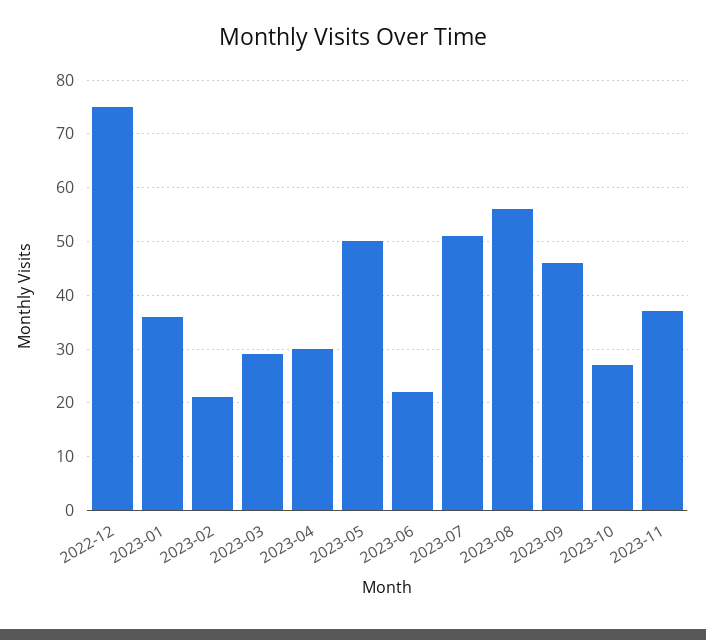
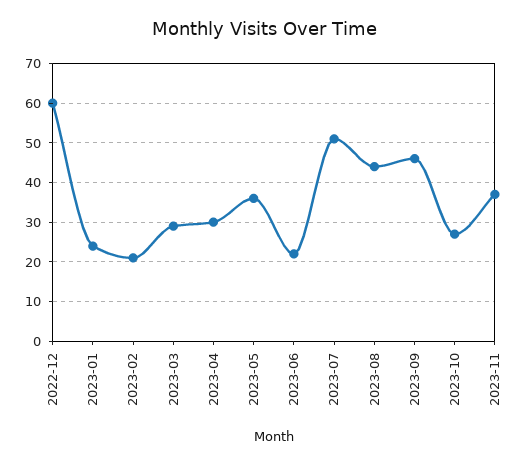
  {
-   "2022-12": 75,
+   "2022-12": 60,
-   "2023-01": 35,
+   "2023-01": 25,
    "2023-02": 20,
    "2023-03": 30,
    "2023-04": 30,
-   "2023-05": 50,
+   "2023-05": 35,
    "2023-06": 20,
    "2023-07": 50,
-   "2023-08": 55,
+   "2023-08": 45,
    "2023-09": 45,
    "2023-10": 25,
    "2023-11": 35
  }

